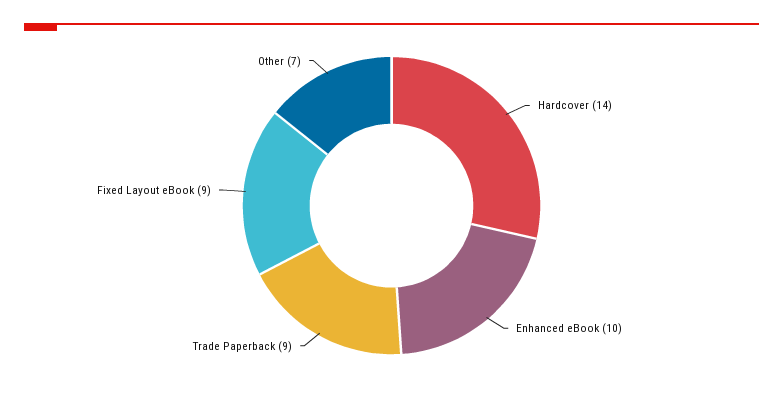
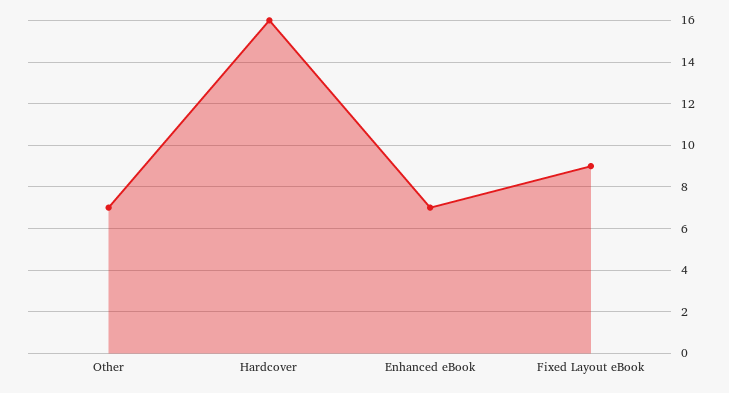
  {
-   "Hardcover": 14,
+   "Hardcover": 16,
-   "Enhanced eBook": 10,
+   "Enhanced eBook": 7,
-   "Trade Paperback": 9,
    "Fixed Layout eBook": 9,
    "Other": 7
  }

